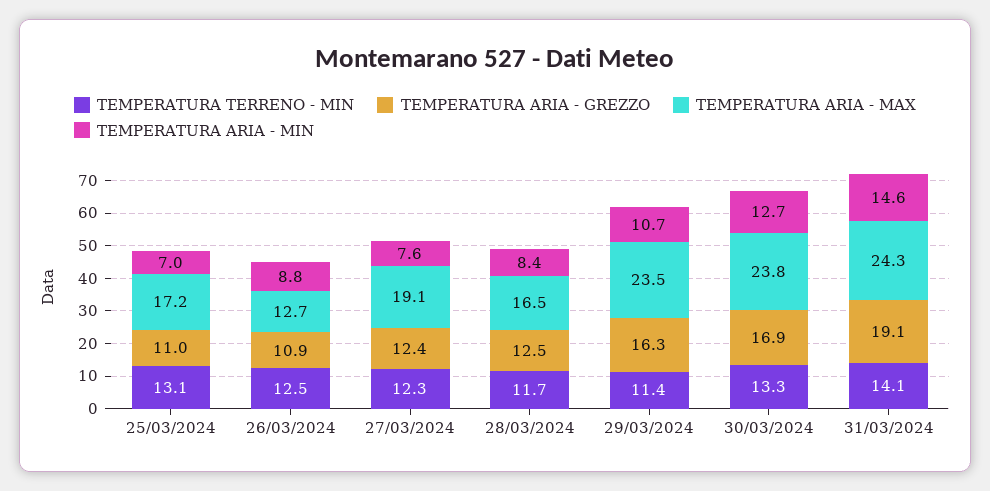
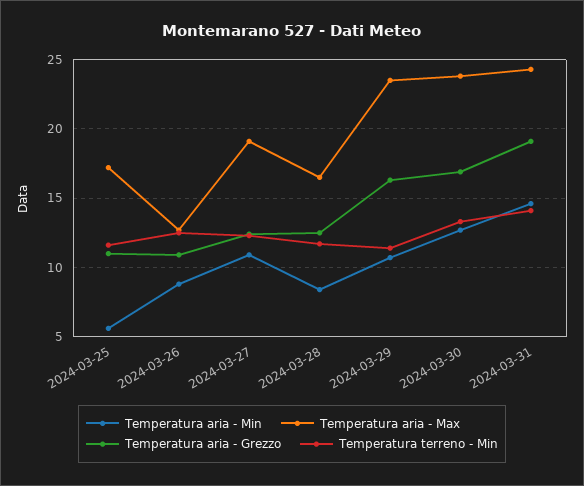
  {
    "TEMPERATURA TERRENO - MIN": {
-     "25/03/2024": 13.1,
+     "25/03/2024": 11.5,
      "26/03/2024": 12.5,
      "27/03/2024": 12.3,
      "28/03/2024": 11.7,
      "29/03/2024": 11.4,
      "30/03/2024": 13.3,
      "31/03/2024": 14.1
    },
    "TEMPERATURA ARIA - GREZZO": {
      "25/03/2024": 11,
      "26/03/2024": 10.9,
      "27/03/2024": 12.4,
      "28/03/2024": 12.5,
      "29/03/2024": 16.3,
      "30/03/2024": 16.9,
      "31/03/2024": 19.1
    },
    "TEMPERATURA ARIA - MAX": {
      "25/03/2024": 17.2,
      "26/03/2024": 12.7,
      "27/03/2024": 19.1,
      "28/03/2024": 16.5,
      "29/03/2024": 23.5,
      "30/03/2024": 23.8,
      "31/03/2024": 24.3
    },
    "TEMPERATURA ARIA - MIN": {
-     "25/03/2024": 7,
+     "25/03/2024": 5.5,
      "26/03/2024": 8.8,
-     "27/03/2024": 7.6,
+     "27/03/2024": 11,
      "28/03/2024": 8.4,
      "29/03/2024": 10.7,
      "30/03/2024": 12.7,
      "31/03/2024": 14.6
    }
  }

